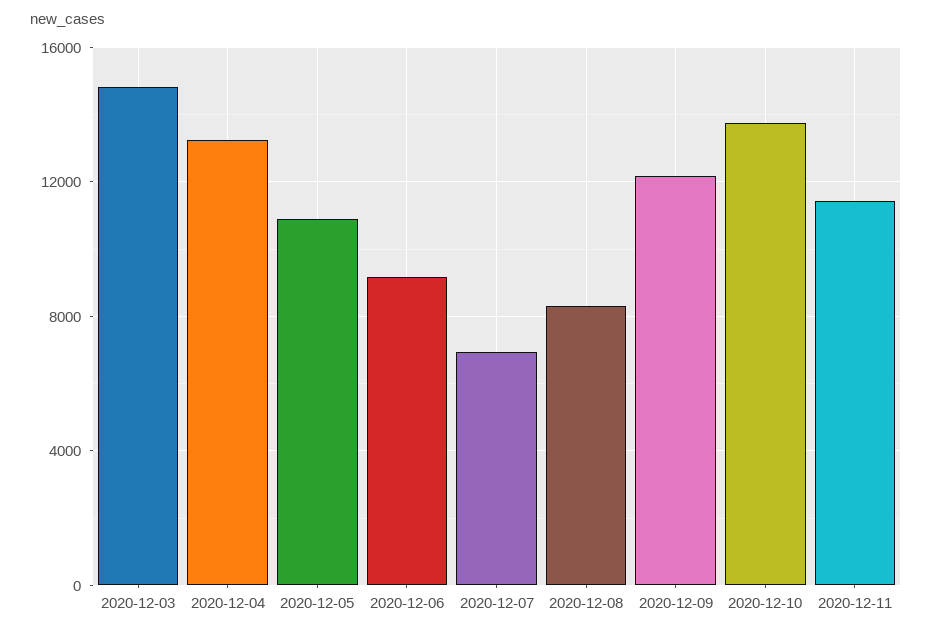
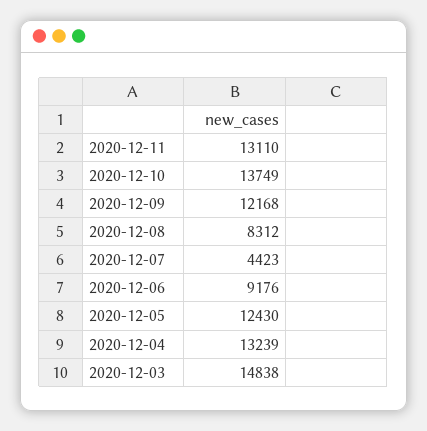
  {
    "2020-12-03": 14838,
    "2020-12-04": 13239,
-   "2020-12-05": 11000,
+   "2020-12-05": 12430,
    "2020-12-06": 9176,
-   "2020-12-07": 7000,
+   "2020-12-07": 4423,
    "2020-12-08": 8312,
    "2020-12-09": 12168,
    "2020-12-10": 13749,
-   "2020-12-11": 11500
+   "2020-12-11": 13110
  }

